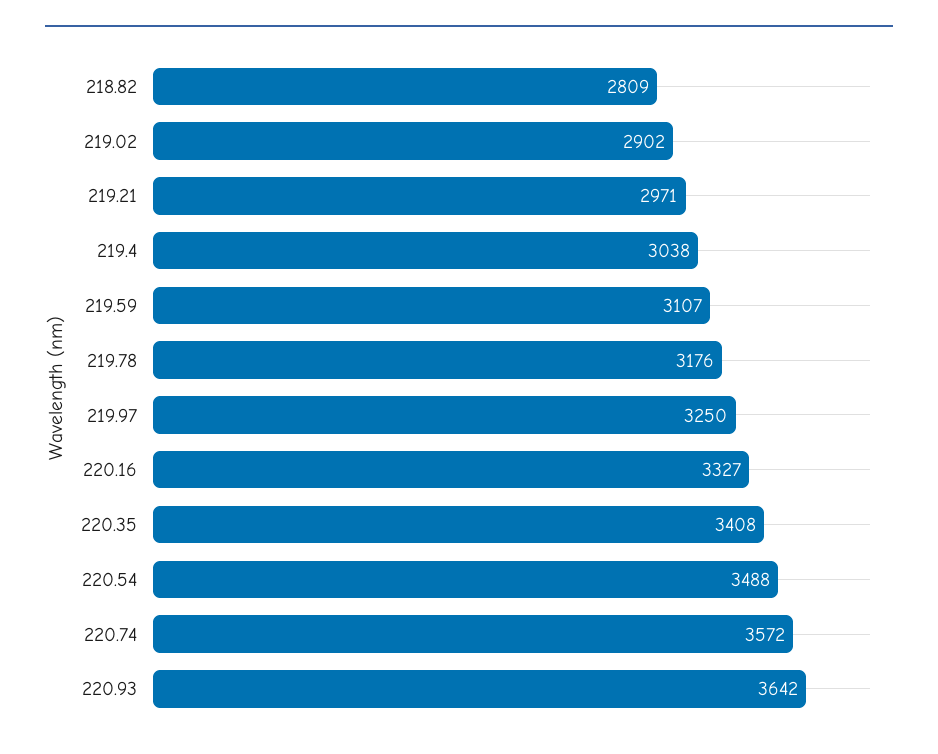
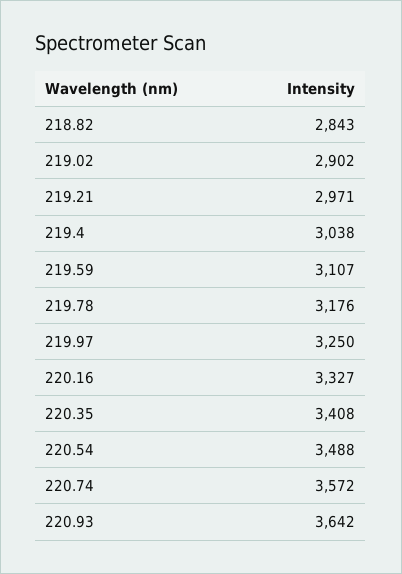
  {
-   "218.82": 2809,
+   "218.82": 2843,
    "219.02": 2902,
    "219.21": 2971,
    "219.4": 3038,
    "219.59": 3107,
    "219.78": 3176,
    "219.97": 3250,
    "220.16": 3327,
    "220.35": 3408,
    "220.54": 3488,
    "220.74": 3572,
    "220.93": 3642
  }

